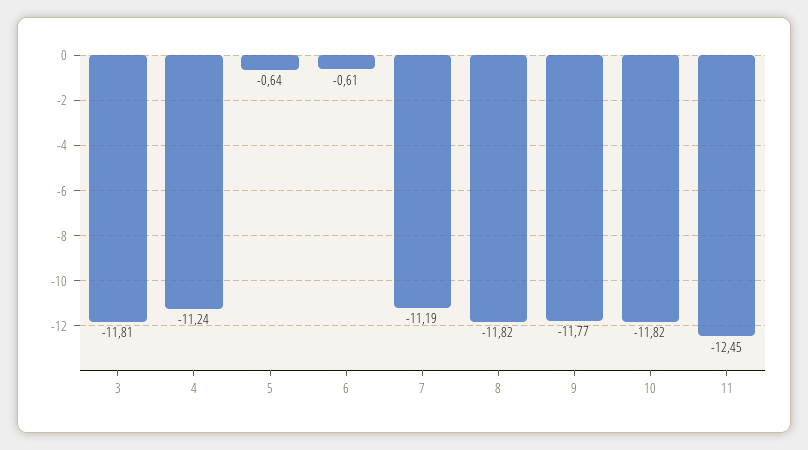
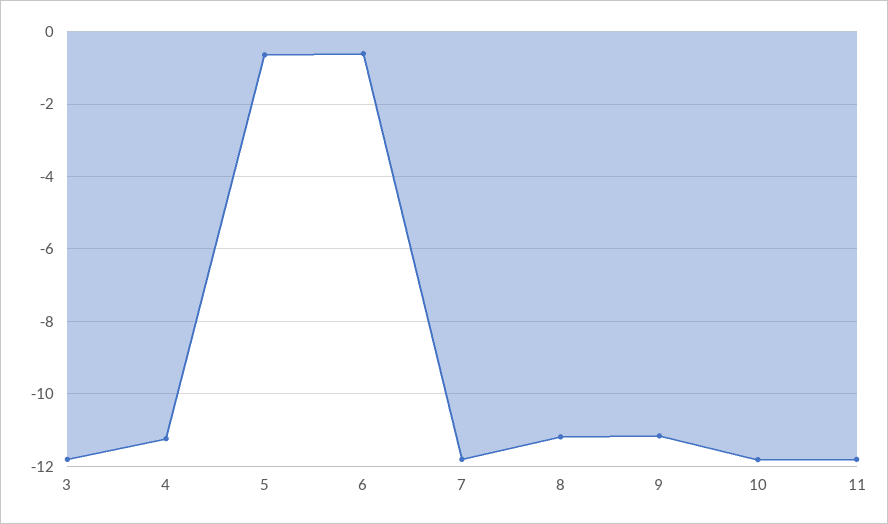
  {
    "3": -11.81,
    "4": -11.24,
    "5": -0.64,
    "6": -0.61,
-   "7": -11.19,
+   "7": -11.8,
-   "8": -11.82,
+   "8": -11.2,
-   "9": -11.77,
+   "9": -11.2,
    "10": -11.82,
-   "11": -12.45
+   "11": -11.8
  }

